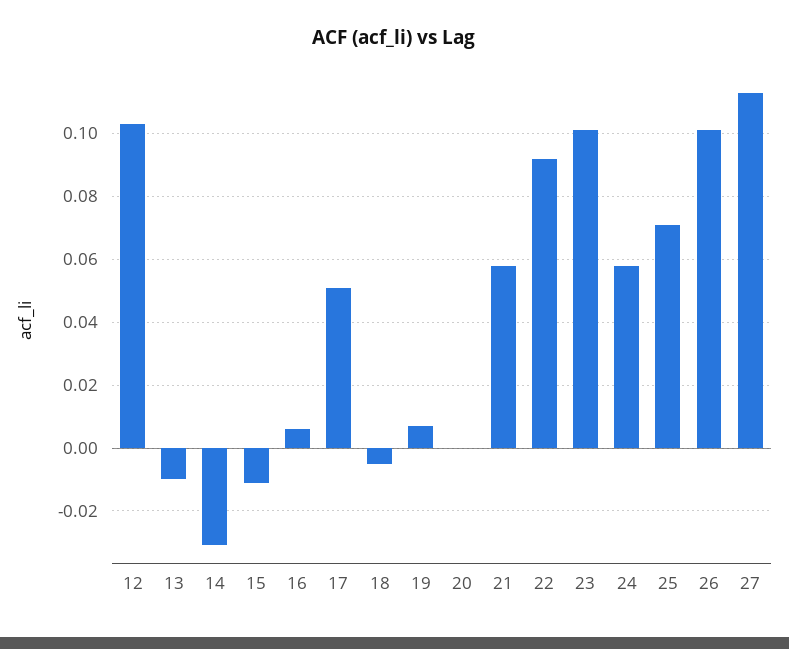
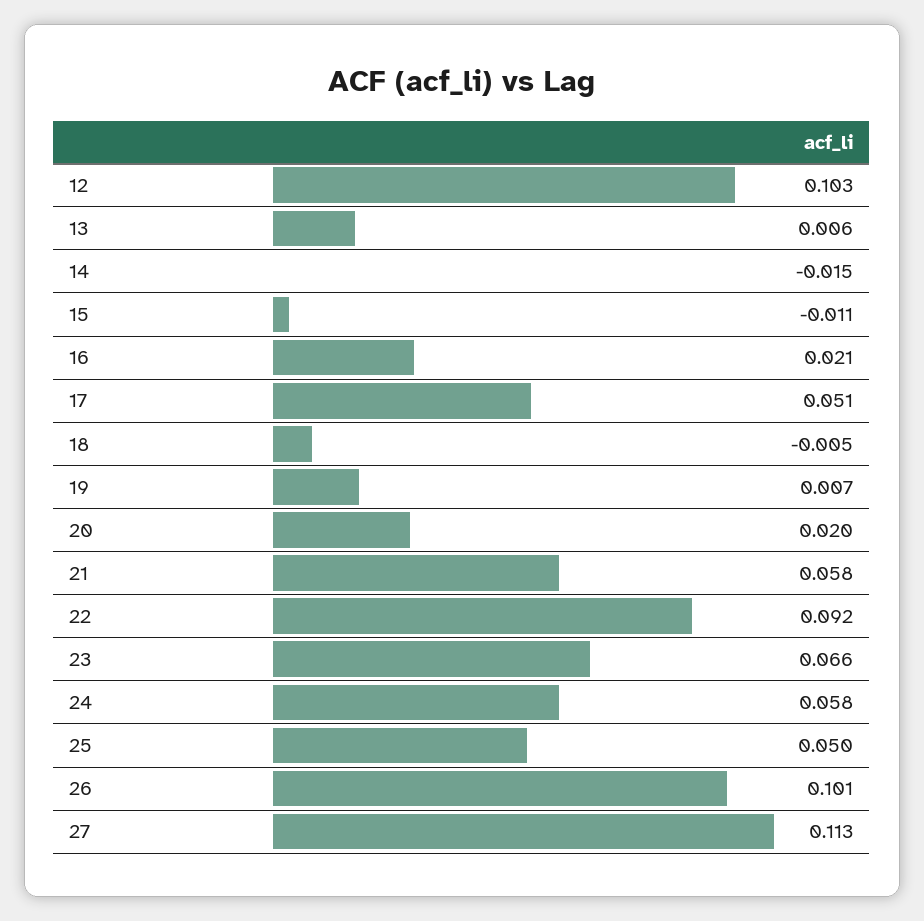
  {
    "12": 0.103,
-   "13": -0.01,
+   "13": 0.006,
-   "14": -0.03,
+   "14": -0.015,
    "15": -0.011,
-   "16": 0.005,
+   "16": 0.021,
    "17": 0.051,
    "18": -0.005,
    "19": 0.007,
-   "20": 0,
+   "20": 0.02,
    "21": 0.058,
    "22": 0.092,
-   "23": 0.1,
+   "23": 0.066,
    "24": 0.058,
-   "25": 0.07,
+   "25": 0.05,
    "26": 0.101,
    "27": 0.113
  }

